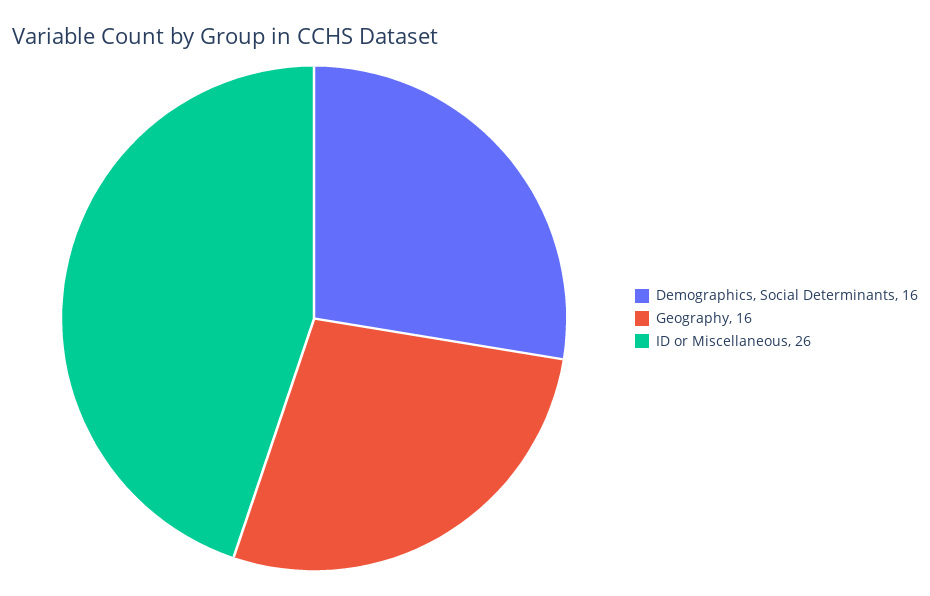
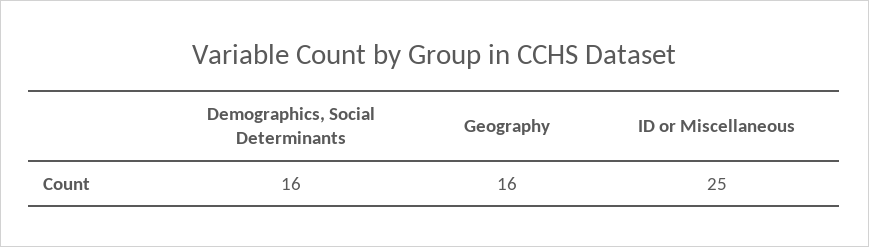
  {
    "Demographics, Social Determinants": 16,
    "Geography": 16,
-   "ID or Miscellaneous": 26
+   "ID or Miscellaneous": 25
  }

